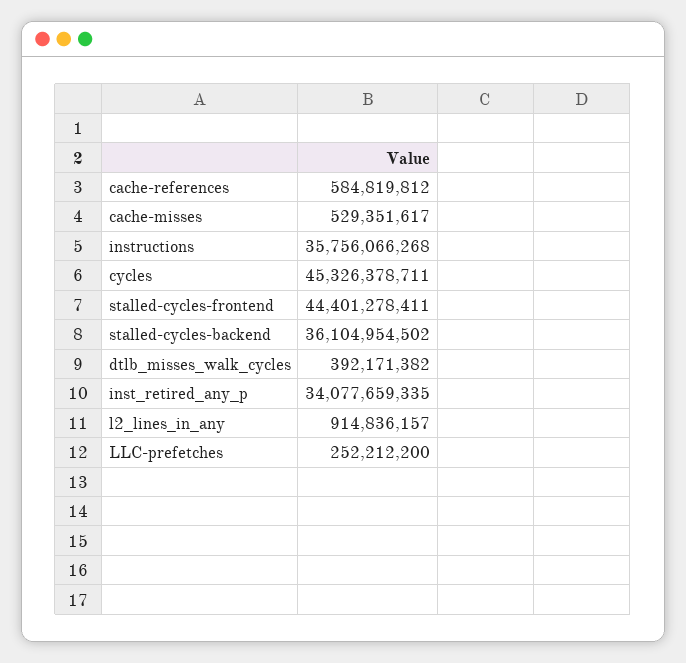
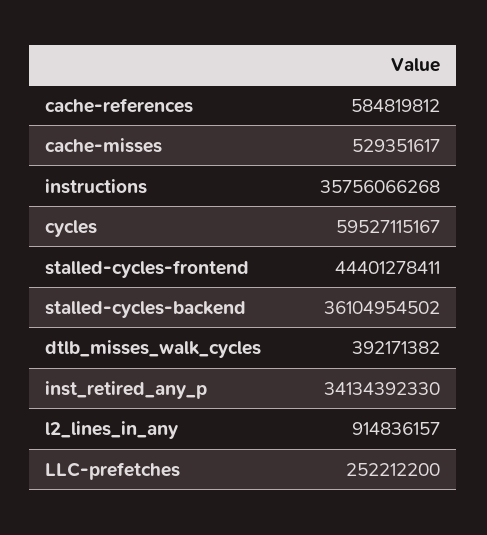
  {
    "cache-references": 584819812,
    "cache-misses": 529351617,
    "instructions": 35756066268,
-   "cycles": 45326378711,
+   "cycles": 59527115167,
    "stalled-cycles-frontend": 44401278411,
    "stalled-cycles-backend": 36104954502,
    "dtlb_misses_walk_cycles": 392171382,
-   "inst_retired_any_p": 34077659335,
+   "inst_retired_any_p": 34134392330,
    "l2_lines_in_any": 914836157,
    "LLC-prefetches": 252212200
  }

